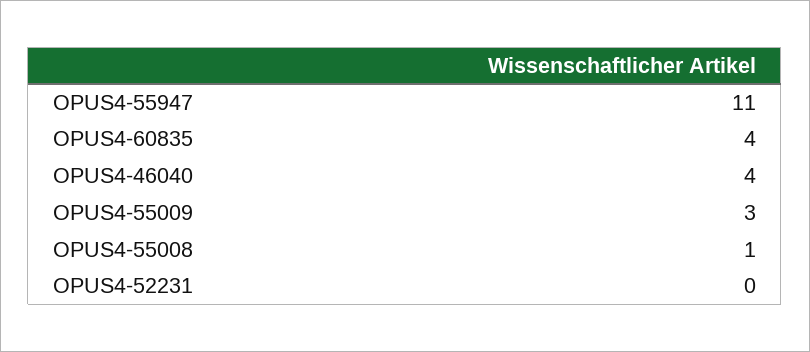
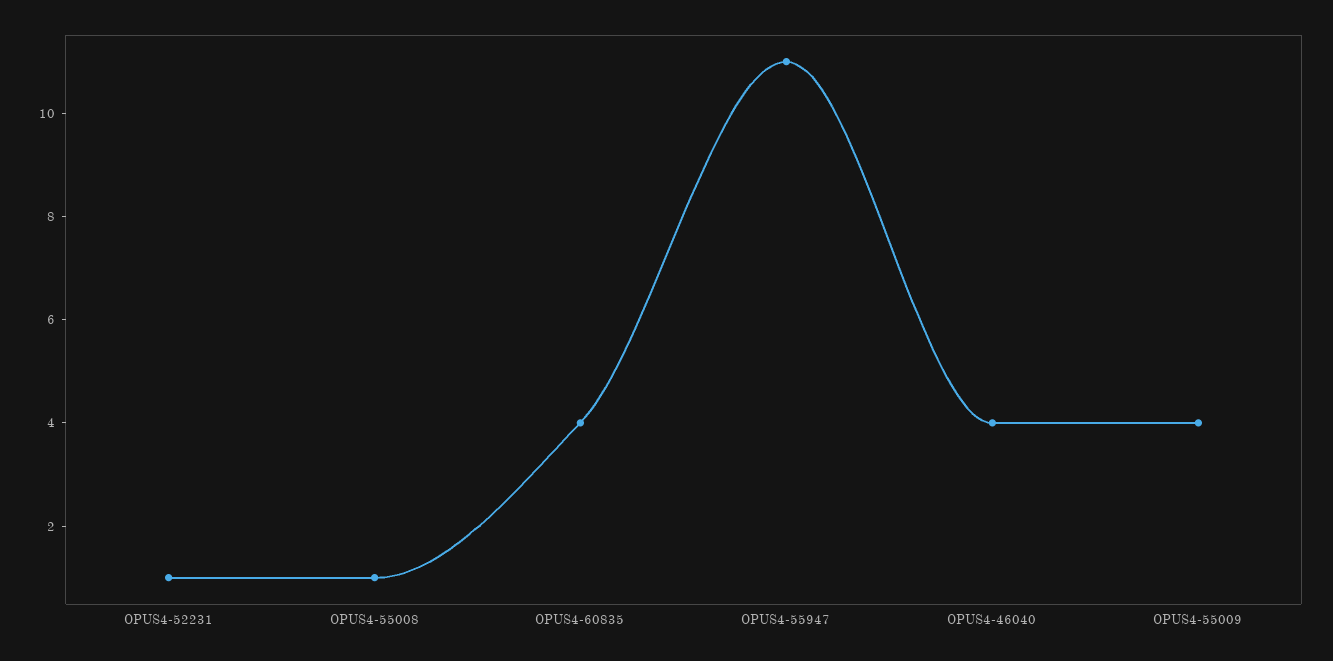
  {
    "OPUS4-55947": 11,
    "OPUS4-60835": 4,
    "OPUS4-46040": 4,
-   "OPUS4-55009": 3,
+   "OPUS4-55009": 4,
    "OPUS4-55008": 1,
-   "OPUS4-52231": 0
+   "OPUS4-52231": 1
  }

